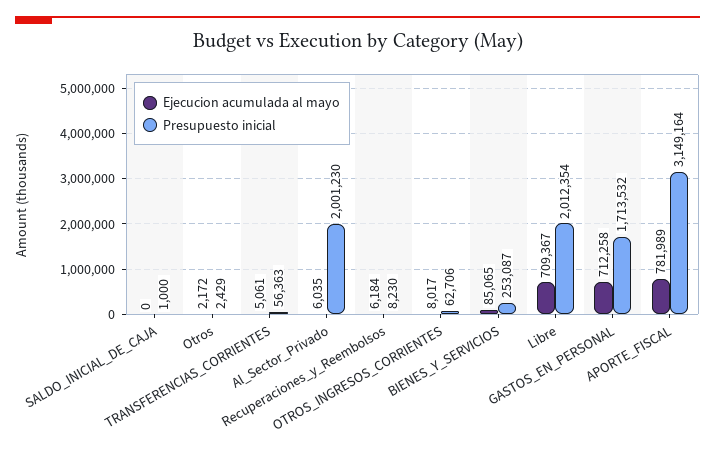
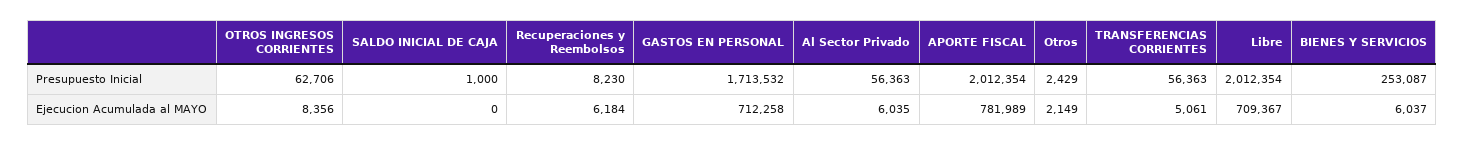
  {
    "Ejecucion acumulada al mayo": {
      "SALDO_INICIAL_DE_CAJA": 0,
-     "Otros": 2172,
+     "Otros": 2149,
      "TRANSFERENCIAS_CORRIENTES": 5061,
      "Al_Sector_Privado": 6035,
      "Recuperaciones_y_Reembolsos": 6184,
-     "OTROS_INGRESOS_CORRIENTES": 8017,
+     "OTROS_INGRESOS_CORRIENTES": 8356,
-     "BIENES_Y_SERVICIOS": 85065,
+     "BIENES_Y_SERVICIOS": 6037,
      "Libre": 709367,
      "GASTOS_EN_PERSONAL": 712258,
      "APORTE_FISCAL": 781989
    },
    "Presupuesto inicial": {
      "SALDO_INICIAL_DE_CAJA": 1000,
      "Otros": 2429,
      "TRANSFERENCIAS_CORRIENTES": 56363,
-     "Al_Sector_Privado": 2001230,
+     "Al_Sector_Privado": 56363,
      "Recuperaciones_y_Reembolsos": 8230,
      "OTROS_INGRESOS_CORRIENTES": 62706,
      "BIENES_Y_SERVICIOS": 253087,
      "Libre": 2012354,
      "GASTOS_EN_PERSONAL": 1713532,
-     "APORTE_FISCAL": 3149164
+     "APORTE_FISCAL": 2012354
    }
  }

